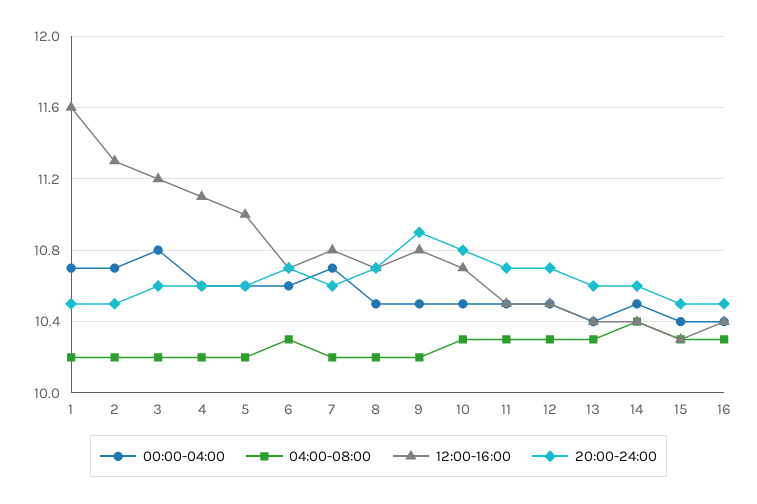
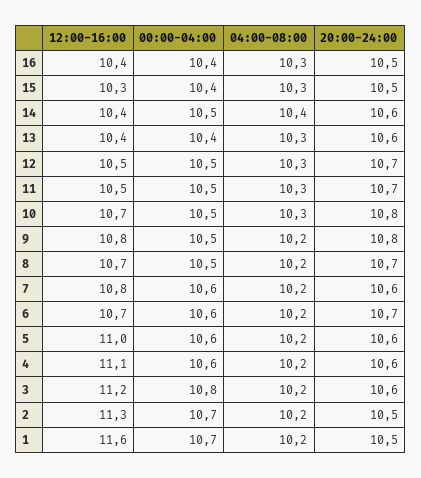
  {
    "00:00-04:00": {
      "1": 10.7,
      "2": 10.7,
      "3": 10.8,
      "4": 10.6,
      "5": 10.6,
      "6": 10.6,
-     "7": 10.7,
+     "7": 10.6,
      "8": 10.5,
      "9": 10.5,
      "10": 10.5,
      "11": 10.5,
      "12": 10.5,
      "13": 10.4,
      "14": 10.5,
      "15": 10.4,
      "16": 10.4
    },
    "04:00-08:00": {
      "1": 10.2,
      "2": 10.2,
      "3": 10.2,
      "4": 10.2,
      "5": 10.2,
-     "6": 10.3,
+     "6": 10.2,
      "7": 10.2,
      "8": 10.2,
      "9": 10.2,
      "10": 10.3,
      "11": 10.3,
      "12": 10.3,
      "13": 10.3,
      "14": 10.4,
      "15": 10.3,
      "16": 10.3
    },
    "12:00-16:00": {
      "1": 11.6,
      "2": 11.3,
      "3": 11.2,
      "4": 11.1,
      "5": 11,
      "6": 10.7,
      "7": 10.8,
      "8": 10.7,
      "9": 10.8,
      "10": 10.7,
      "11": 10.5,
      "12": 10.5,
      "13": 10.4,
      "14": 10.4,
      "15": 10.3,
      "16": 10.4
    },
    "20:00-24:00": {
      "1": 10.5,
      "2": 10.5,
      "3": 10.6,
      "4": 10.6,
      "5": 10.6,
      "6": 10.7,
      "7": 10.6,
      "8": 10.7,
-     "9": 10.9,
+     "9": 10.8,
      "10": 10.8,
      "11": 10.7,
      "12": 10.7,
      "13": 10.6,
      "14": 10.6,
      "15": 10.5,
      "16": 10.5
    }
  }

